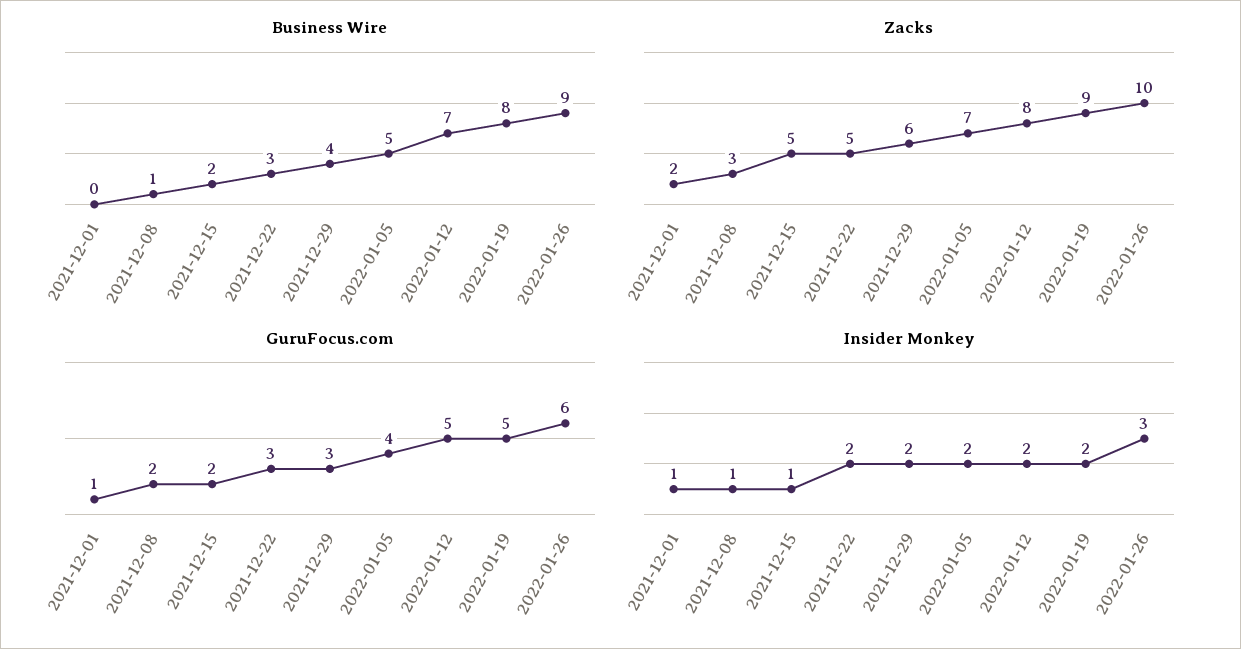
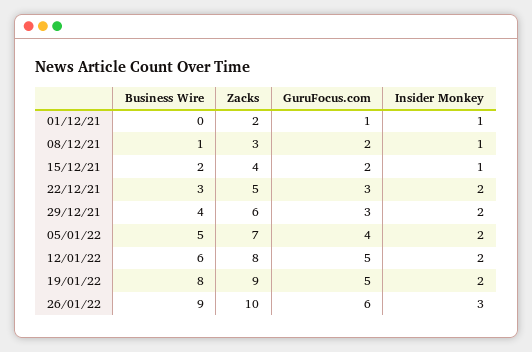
  {
    "Business Wire": {
      "2021-12-01": 0,
      "2021-12-08": 1,
      "2021-12-15": 2,
      "2021-12-22": 3,
      "2021-12-29": 4,
      "2022-01-05": 5,
-     "2022-01-12": 7,
+     "2022-01-12": 6,
      "2022-01-19": 8,
      "2022-01-26": 9
    },
    "Zacks": {
      "2021-12-01": 2,
      "2021-12-08": 3,
-     "2021-12-15": 5,
+     "2021-12-15": 4,
      "2021-12-22": 5,
      "2021-12-29": 6,
      "2022-01-05": 7,
      "2022-01-12": 8,
      "2022-01-19": 9,
      "2022-01-26": 10
    },
    "GuruFocus.com": {
      "2021-12-01": 1,
      "2021-12-08": 2,
      "2021-12-15": 2,
      "2021-12-22": 3,
      "2021-12-29": 3,
      "2022-01-05": 4,
      "2022-01-12": 5,
      "2022-01-19": 5,
      "2022-01-26": 6
    },
    "Insider Monkey": {
      "2021-12-01": 1,
      "2021-12-08": 1,
      "2021-12-15": 1,
      "2021-12-22": 2,
      "2021-12-29": 2,
      "2022-01-05": 2,
      "2022-01-12": 2,
      "2022-01-19": 2,
      "2022-01-26": 3
    }
  }

